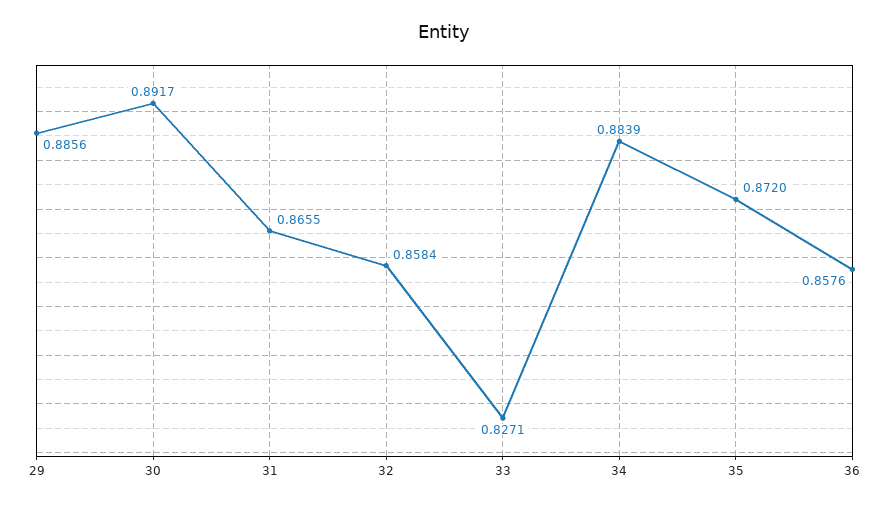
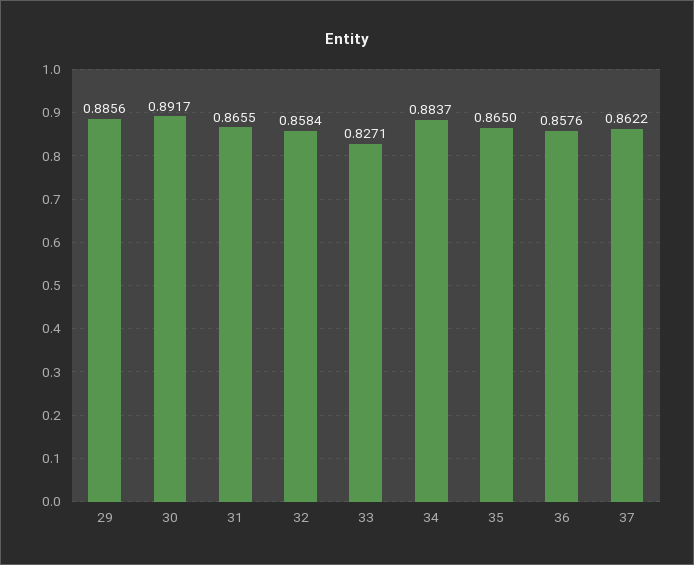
  {
    "29": 0.8856,
    "30": 0.8917,
    "31": 0.8655,
    "32": 0.8584,
    "33": 0.8271,
-   "34": 0.8839,
+   "34": 0.8837,
-   "35": 0.872,
+   "35": 0.865,
-   "36": 0.8576
+   "36": 0.8576,
+   "37": 0.8622
  }

